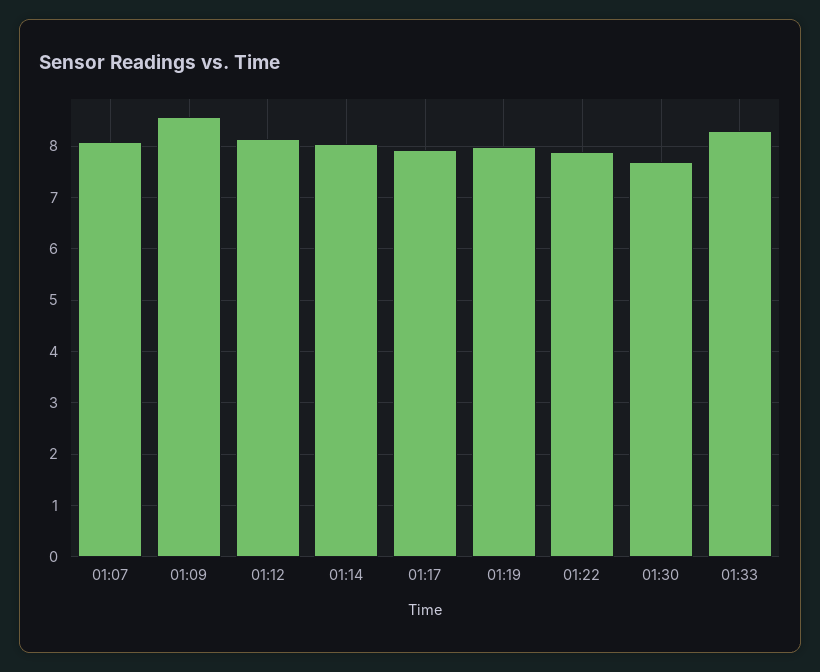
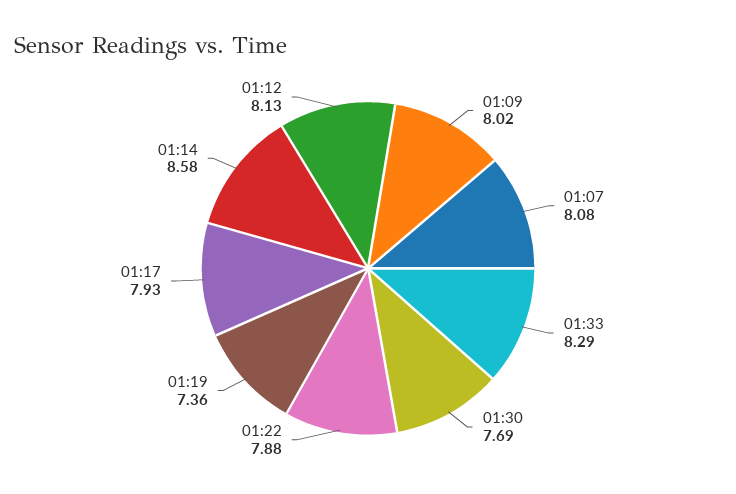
  {
    "01:07": 8.08,
-   "01:09": 8.6,
+   "01:09": 8.02,
    "01:12": 8.13,
-   "01:14": 8,
+   "01:14": 8.58,
    "01:17": 7.93,
-   "01:19": 8,
+   "01:19": 7.36,
    "01:22": 7.88,
    "01:30": 7.69,
    "01:33": 8.29
  }

